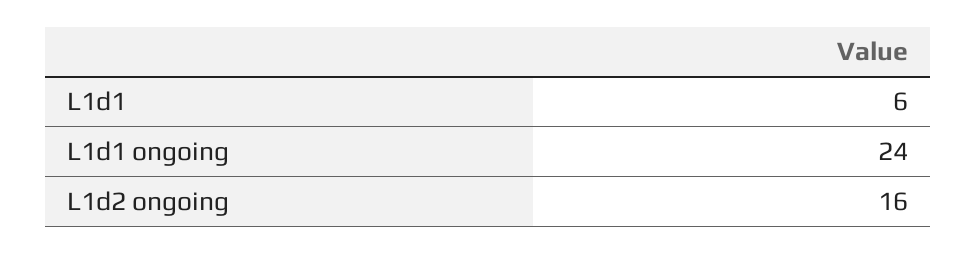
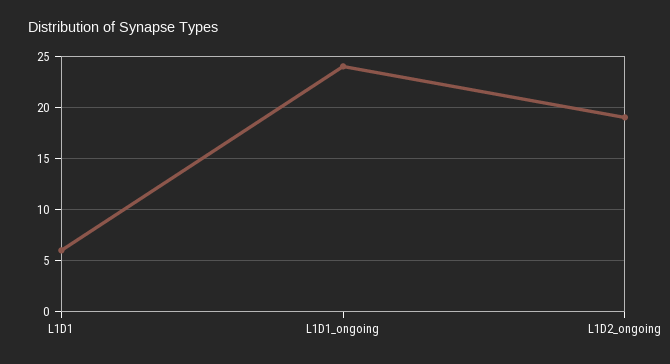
  {
    "L1d1": 6,
    "L1d1 ongoing": 24,
-   "L1d2 ongoing": 16
+   "L1d2 ongoing": 19
  }

